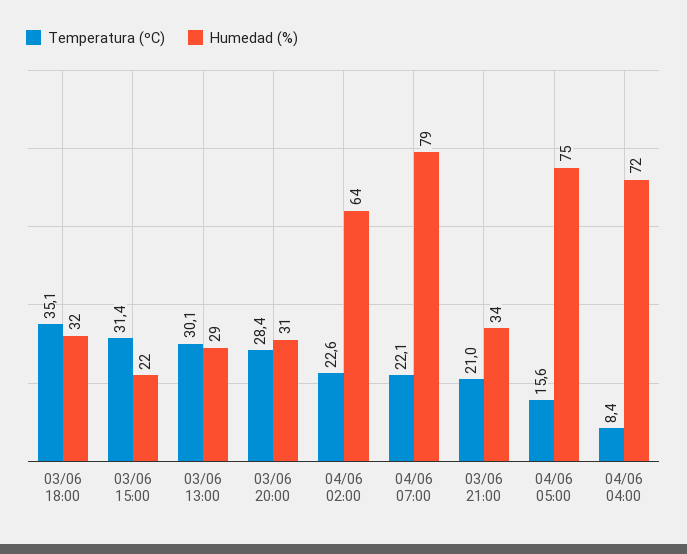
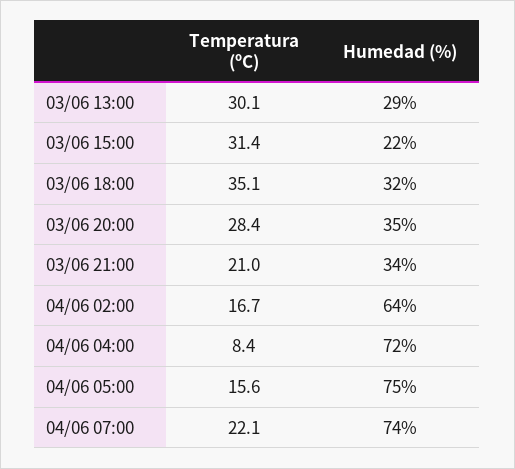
  {
    "Temperatura (ºC)": {
      "03/06 18:00": 35.1,
      "03/06 15:00": 31.4,
      "03/06 13:00": 30.1,
      "03/06 20:00": 28.4,
-     "04/06 02:00": 22.6,
+     "04/06 02:00": 16.7,
      "04/06 07:00": 22.1,
      "03/06 21:00": 21,
      "04/06 05:00": 15.6,
      "04/06 04:00": 8.4
    },
    "Humedad (%)": {
      "03/06 18:00": 32,
      "03/06 15:00": 22,
      "03/06 13:00": 29,
-     "03/06 20:00": 31,
+     "03/06 20:00": 35,
      "04/06 02:00": 64,
-     "04/06 07:00": 79,
+     "04/06 07:00": 74,
      "03/06 21:00": 34,
      "04/06 05:00": 75,
      "04/06 04:00": 72
    }
  }

